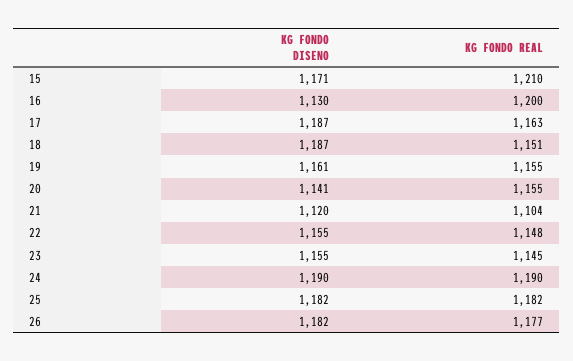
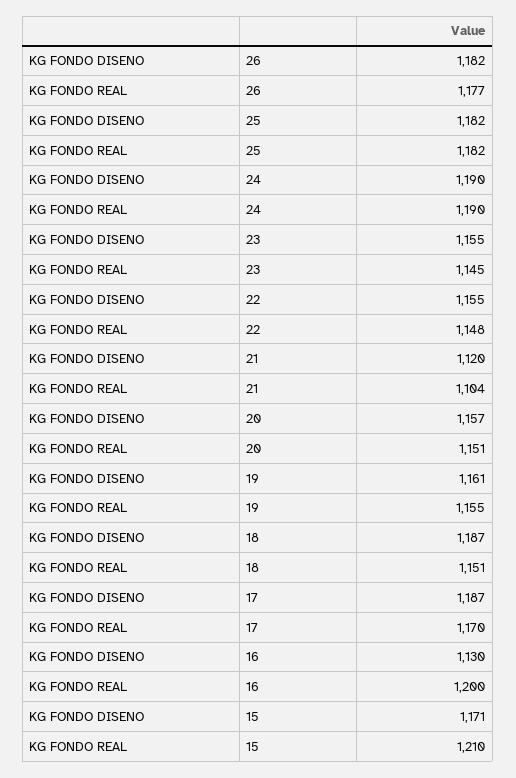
  {
    "KG FONDO DISENO": {
      "15": 1171,
      "16": 1130,
      "17": 1187,
      "18": 1187,
      "19": 1161,
-     "20": 1141,
+     "20": 1157,
      "21": 1120,
      "22": 1155,
      "23": 1155,
      "24": 1190,
      "25": 1182,
      "26": 1182
    },
    "KG FONDO REAL": {
      "15": 1210,
      "16": 1200,
-     "17": 1163,
+     "17": 1170,
      "18": 1151,
      "19": 1155,
-     "20": 1155,
+     "20": 1151,
      "21": 1104,
      "22": 1148,
      "23": 1145,
      "24": 1190,
      "25": 1182,
      "26": 1177
    }
  }

